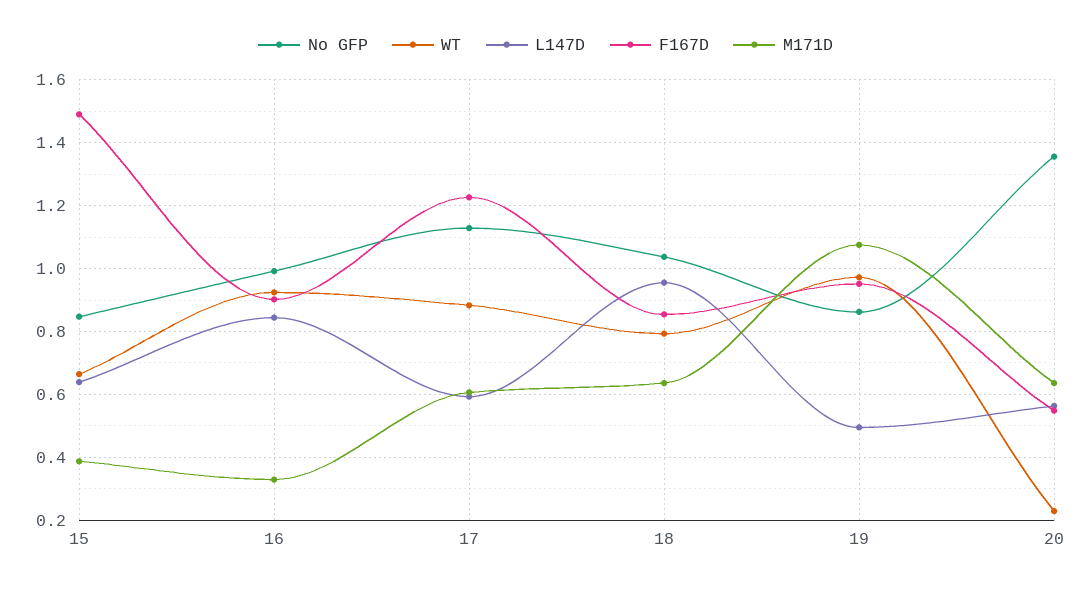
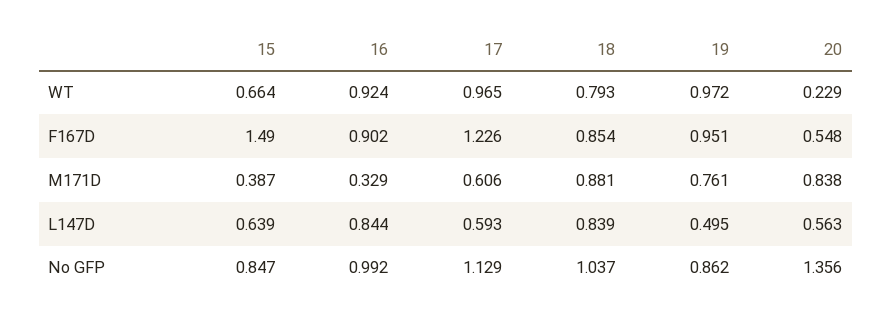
  {
    "No GFP": {
      "15": 0.847,
      "16": 0.992,
      "17": 1.129,
      "18": 1.037,
      "19": 0.862,
      "20": 1.356
    },
    "WT": {
      "15": 0.664,
      "16": 0.924,
-     "17": 0.88,
+     "17": 0.965,
      "18": 0.793,
      "19": 0.972,
      "20": 0.229
    },
    "L147D": {
      "15": 0.639,
      "16": 0.844,
      "17": 0.593,
-     "18": 0.96,
+     "18": 0.839,
      "19": 0.495,
      "20": 0.563
    },
    "F167D": {
      "15": 1.49,
      "16": 0.902,
      "17": 1.226,
      "18": 0.854,
      "19": 0.951,
      "20": 0.548
    },
    "M171D": {
      "15": 0.387,
      "16": 0.329,
      "17": 0.606,
-     "18": 0.64,
+     "18": 0.881,
-     "19": 1.08,
+     "19": 0.761,
-     "20": 0.64
+     "20": 0.838
    }
  }

